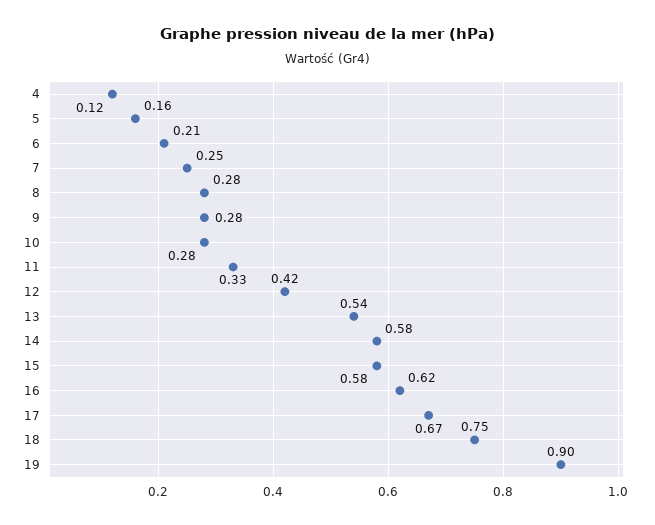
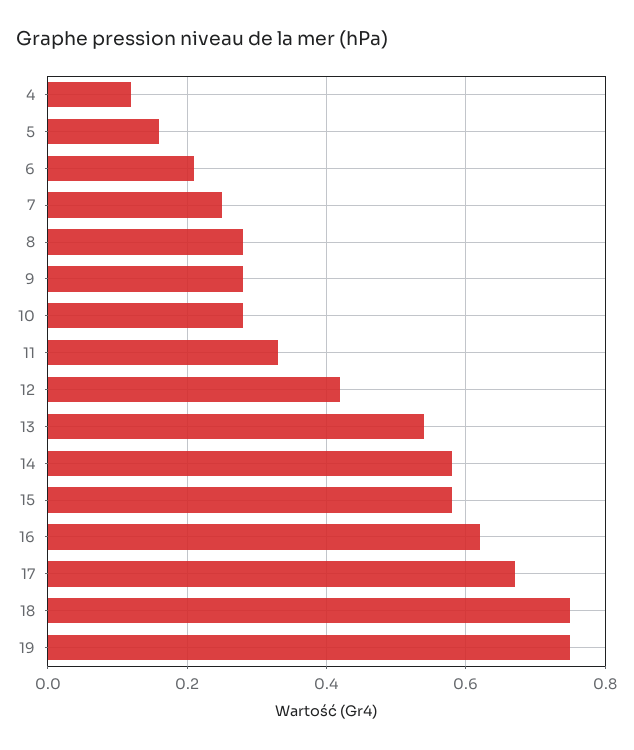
  {
    "4": 0.12,
    "5": 0.16,
    "6": 0.21,
    "7": 0.25,
    "8": 0.28,
    "9": 0.28,
    "10": 0.28,
    "11": 0.33,
    "12": 0.42,
    "13": 0.54,
    "14": 0.58,
    "15": 0.58,
    "16": 0.62,
    "17": 0.67,
    "18": 0.75,
-   "19": 0.9
+   "19": 0.75
  }

